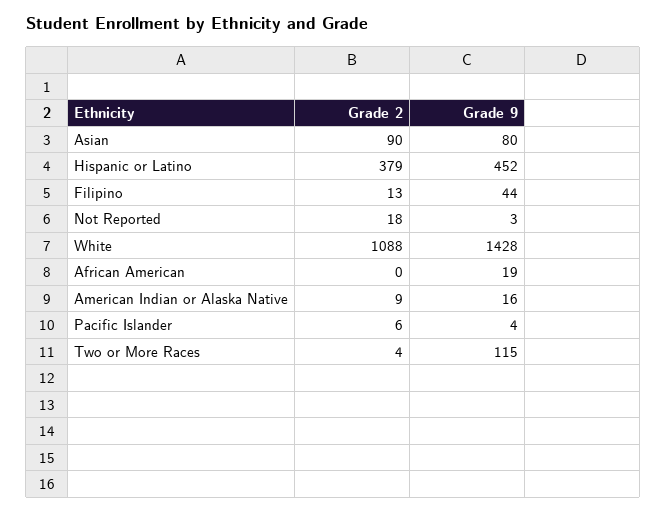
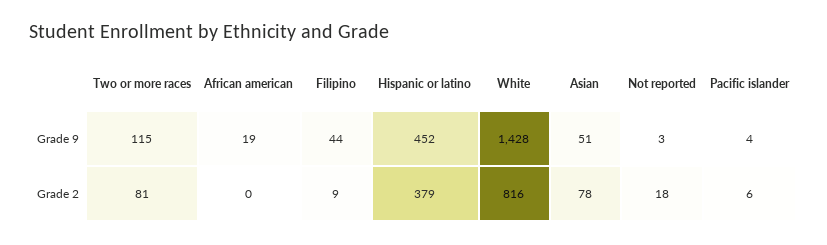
  {
    "Grade 2": {
-     "Asian": 90,
+     "Asian": 78,
      "Hispanic or Latino": 379,
-     "Filipino": 13,
+     "Filipino": 9,
      "Not Reported": 18,
-     "White": 1088,
+     "White": 816,
      "African American": 0,
-     "American Indian or Alaska Native": 9,
      "Pacific Islander": 6,
-     "Two or More Races": 4
+     "Two or More Races": 81
    },
    "Grade 9": {
-     "Asian": 80,
+     "Asian": 51,
      "Hispanic or Latino": 452,
      "Filipino": 44,
      "Not Reported": 3,
      "White": 1428,
      "African American": 19,
-     "American Indian or Alaska Native": 16,
      "Pacific Islander": 4,
      "Two or More Races": 115
    }
  }

